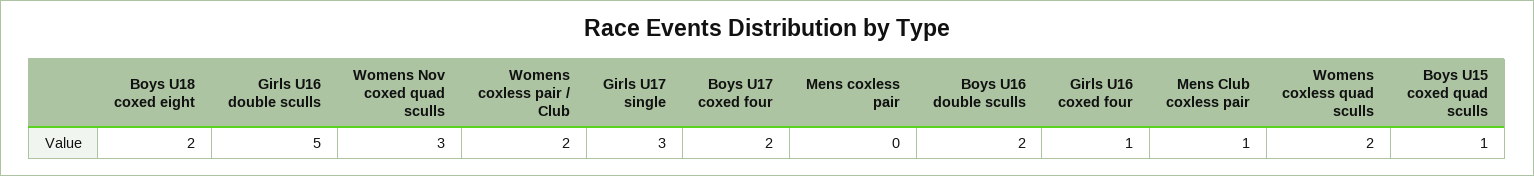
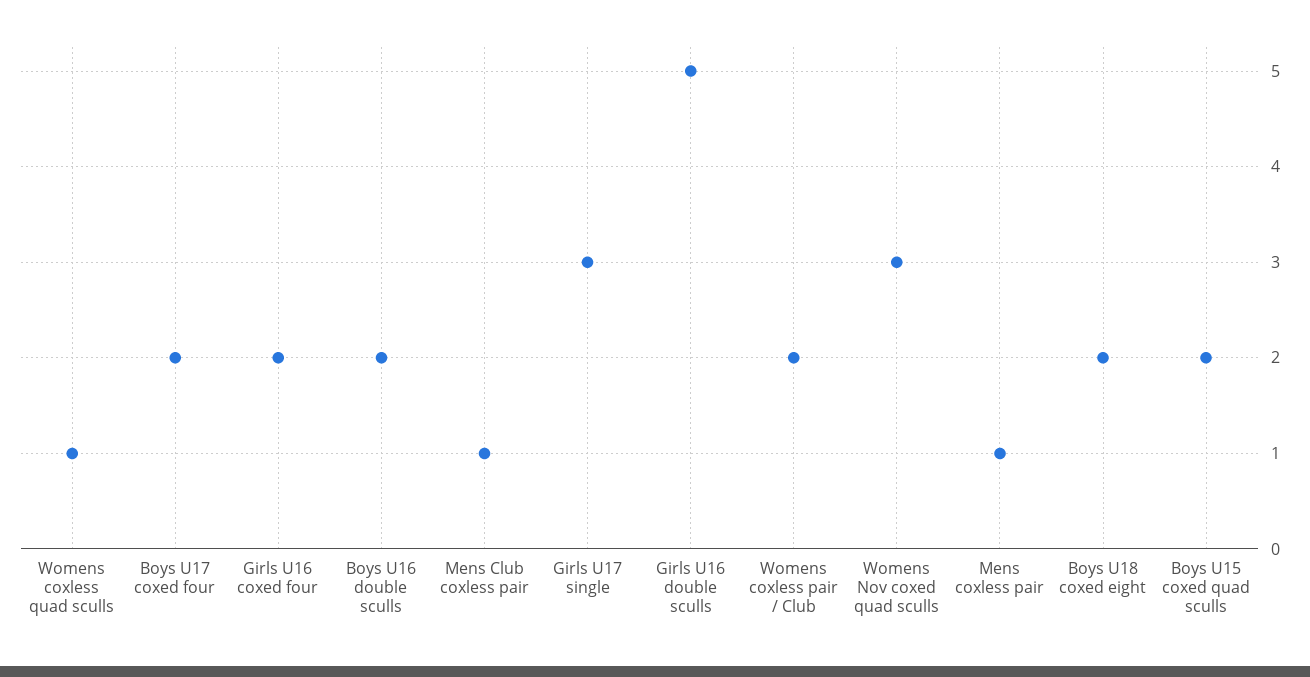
  {
    "Boys U18 coxed eight": 2,
    "Girls U16 double sculls": 5,
    "Womens Nov coxed quad sculls": 3,
    "Womens coxless pair / Club": 2,
    "Girls U17 single": 3,
    "Boys U17 coxed four": 2,
-   "Mens coxless pair": 0,
+   "Mens coxless pair": 1,
    "Boys U16 double sculls": 2,
-   "Girls U16 coxed four": 1,
+   "Girls U16 coxed four": 2,
    "Mens Club coxless pair": 1,
-   "Womens coxless quad sculls": 2,
+   "Womens coxless quad sculls": 1,
-   "Boys U15 coxed quad sculls": 1
+   "Boys U15 coxed quad sculls": 2
  }

